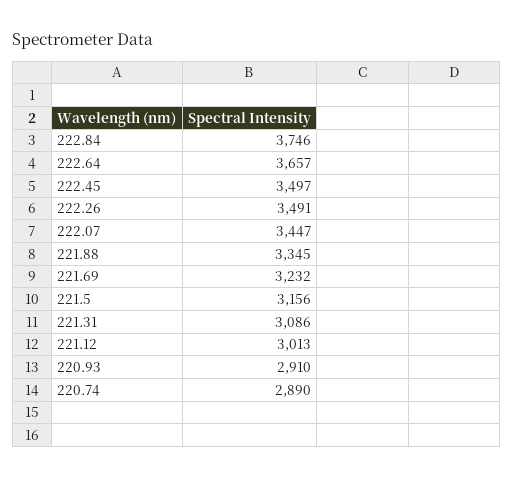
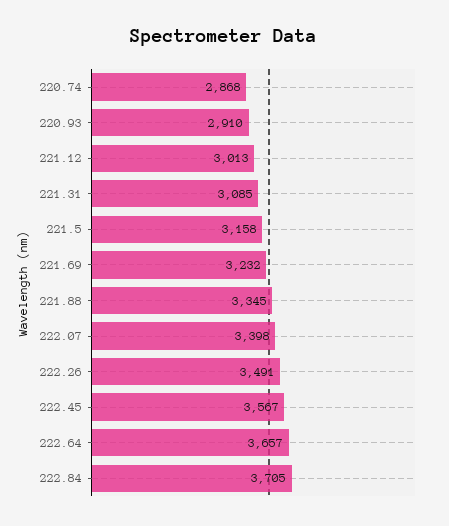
  {
-   "222.84": 3746,
+   "222.84": 3705,
    "222.64": 3657,
-   "222.45": 3497,
+   "222.45": 3567,
    "222.26": 3491,
-   "222.07": 3447,
+   "222.07": 3398,
    "221.88": 3345,
    "221.69": 3232,
-   "221.5": 3156,
+   "221.5": 3158,
-   "221.31": 3086,
+   "221.31": 3085,
    "221.12": 3013,
    "220.93": 2910,
-   "220.74": 2890
+   "220.74": 2868
  }

